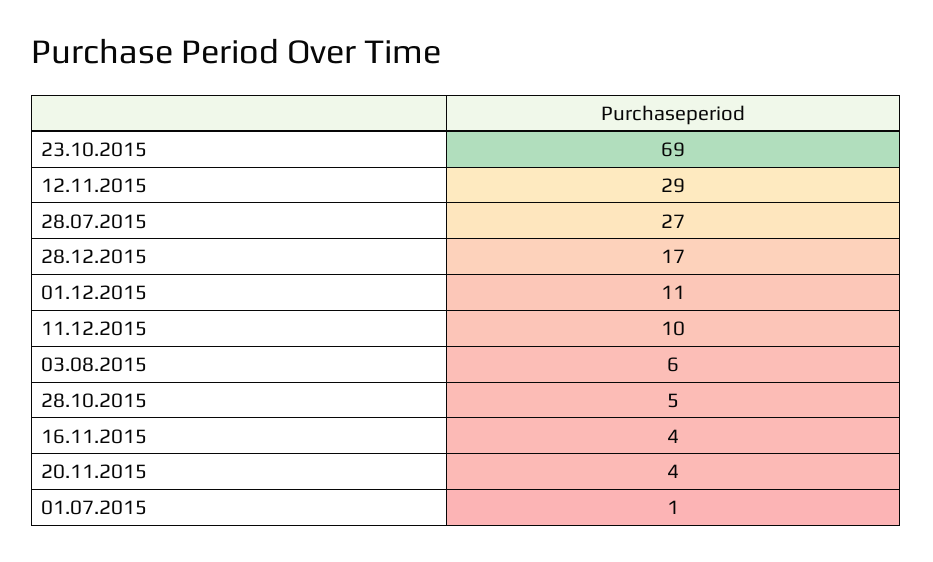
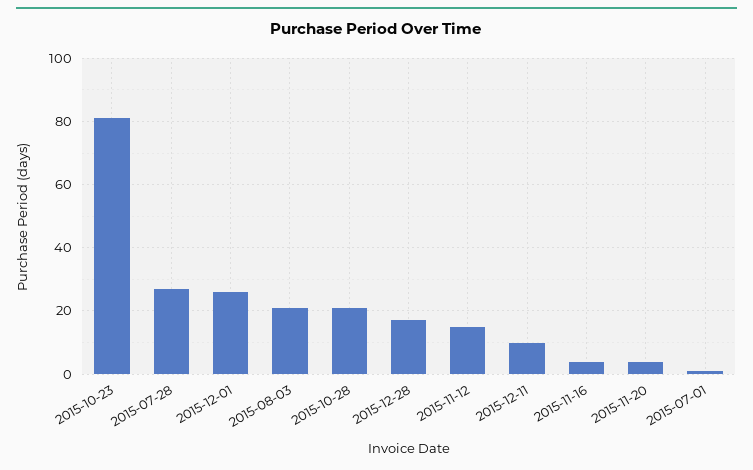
  {
-   "23.10.2015": 69,
+   "23.10.2015": 80,
-   "12.11.2015": 29,
+   "12.11.2015": 15,
    "28.07.2015": 27,
    "28.12.2015": 17,
-   "01.12.2015": 11,
+   "01.12.2015": 25,
    "11.12.2015": 10,
-   "03.08.2015": 6,
+   "03.08.2015": 20,
-   "28.10.2015": 5,
+   "28.10.2015": 20,
    "16.11.2015": 4,
    "20.11.2015": 4,
    "01.07.2015": 1
  }

